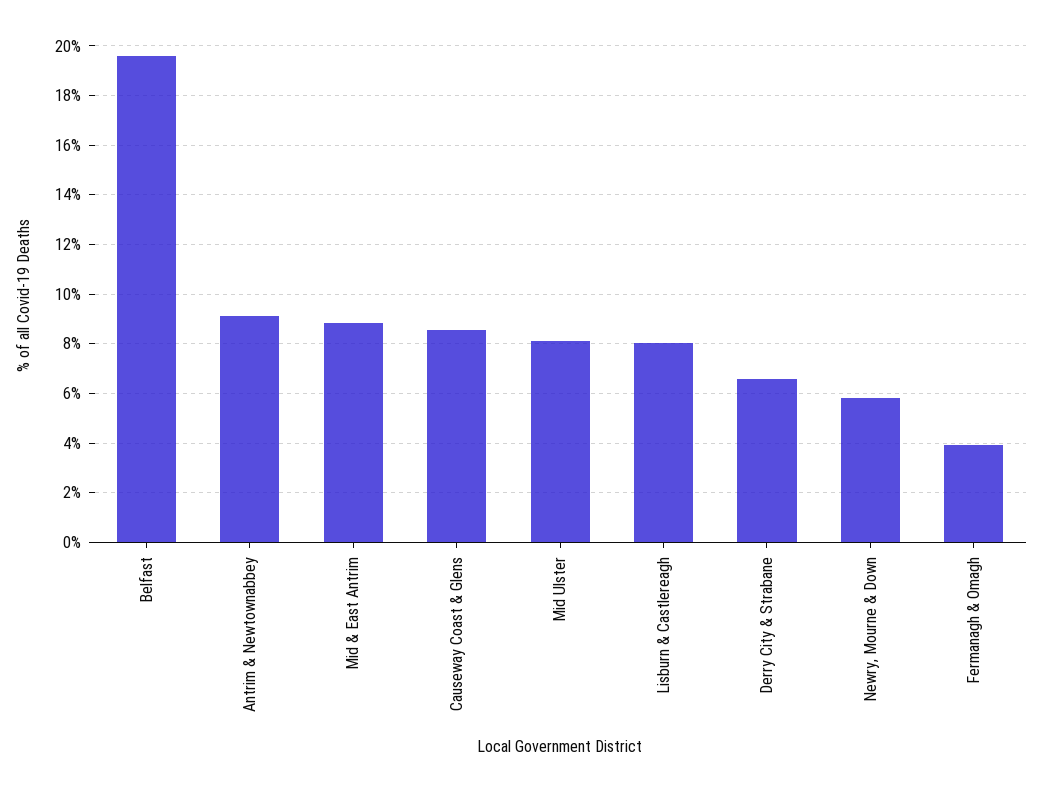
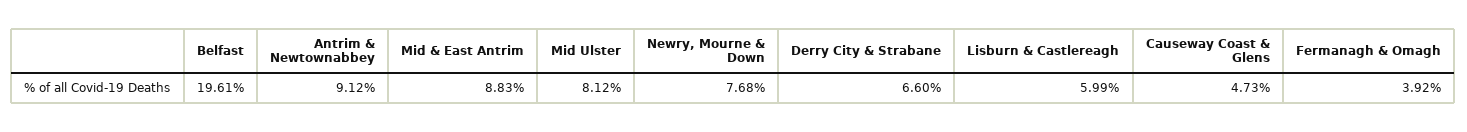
  {
    "Belfast": 19.61,
    "Antrim & Newtownabbey": 9.12,
    "Mid & East Antrim": 8.83,
-   "Causeway Coast & Glens": 8.5,
+   "Causeway Coast & Glens": 4.73,
    "Mid Ulster": 8.12,
-   "Lisburn & Castlereagh": 8,
+   "Lisburn & Castlereagh": 5.99,
    "Derry City & Strabane": 6.6,
-   "Newry, Mourne & Down": 5.75,
+   "Newry, Mourne & Down": 7.68,
    "Fermanagh & Omagh": 3.92
  }

